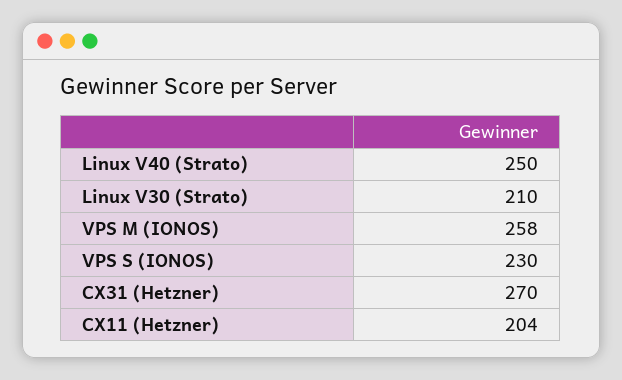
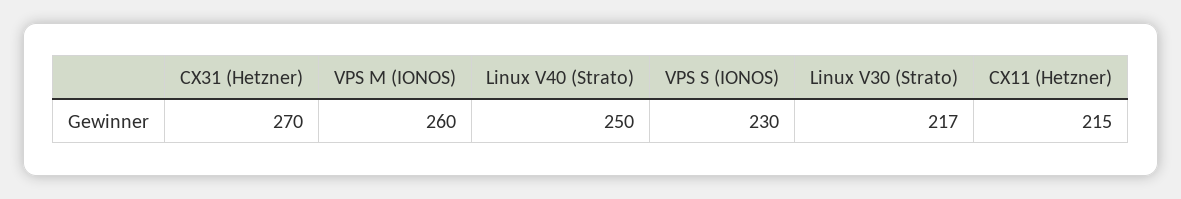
  {
    "Linux V40 (Strato)": 250,
-   "Linux V30 (Strato)": 210,
+   "Linux V30 (Strato)": 217,
-   "VPS M (IONOS)": 258,
+   "VPS M (IONOS)": 260,
    "VPS S (IONOS)": 230,
    "CX31 (Hetzner)": 270,
-   "CX11 (Hetzner)": 204
+   "CX11 (Hetzner)": 215
  }

